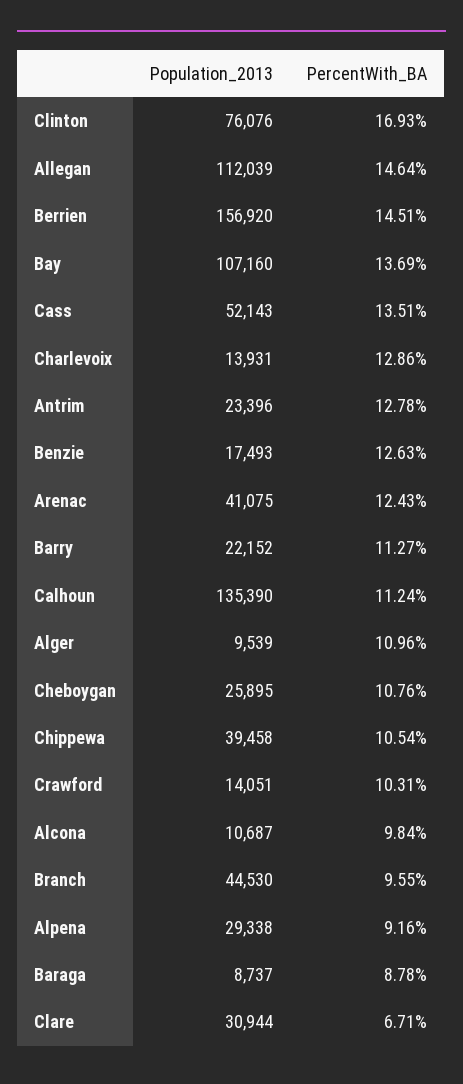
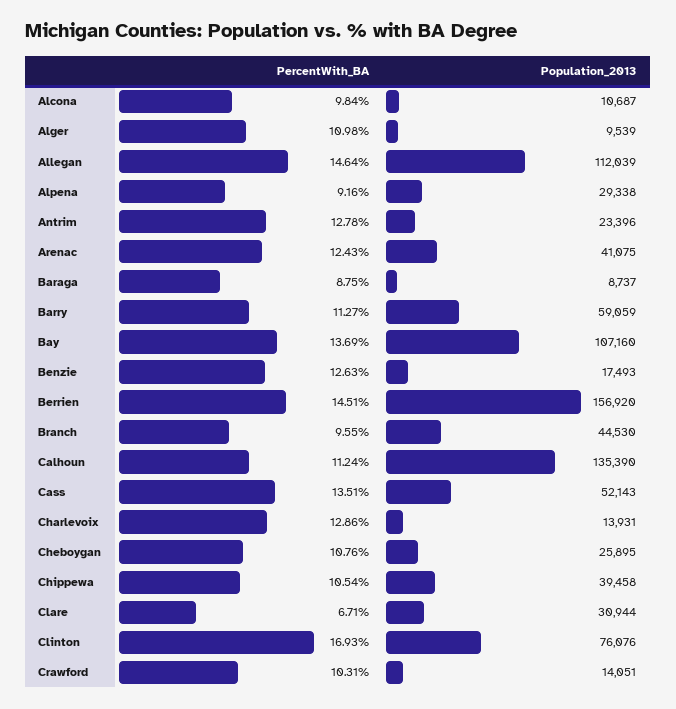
  {
    "Population_2013": {
      "Clinton": 76076,
      "Allegan": 112039,
      "Berrien": 156920,
      "Bay": 107160,
      "Cass": 52143,
      "Charlevoix": 13931,
      "Antrim": 23396,
      "Benzie": 17493,
      "Arenac": 41075,
-     "Barry": 22152,
+     "Barry": 59059,
      "Calhoun": 135390,
      "Alger": 9539,
      "Cheboygan": 25895,
      "Chippewa": 39458,
      "Crawford": 14051,
      "Alcona": 10687,
      "Branch": 44530,
      "Alpena": 29338,
      "Baraga": 8737,
      "Clare": 30944
    },
    "PercentWith_BA": {
      "Clinton": 16.93,
      "Allegan": 14.64,
      "Berrien": 14.51,
      "Bay": 13.69,
      "Cass": 13.51,
      "Charlevoix": 12.86,
      "Antrim": 12.78,
      "Benzie": 12.63,
      "Arenac": 12.43,
      "Barry": 11.27,
      "Calhoun": 11.24,
-     "Alger": 10.96,
+     "Alger": 10.98,
      "Cheboygan": 10.76,
      "Chippewa": 10.54,
      "Crawford": 10.31,
      "Alcona": 9.84,
      "Branch": 9.55,
      "Alpena": 9.16,
-     "Baraga": 8.78,
+     "Baraga": 8.75,
      "Clare": 6.71
    }
  }

